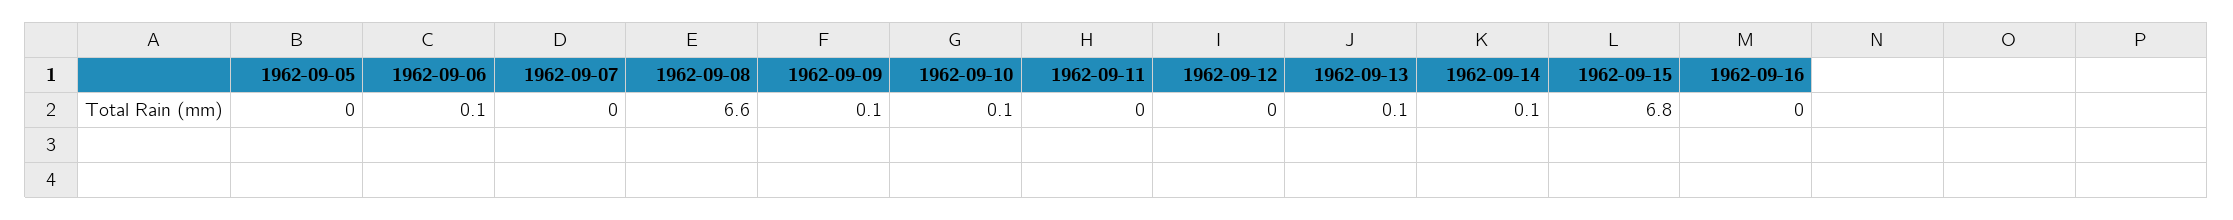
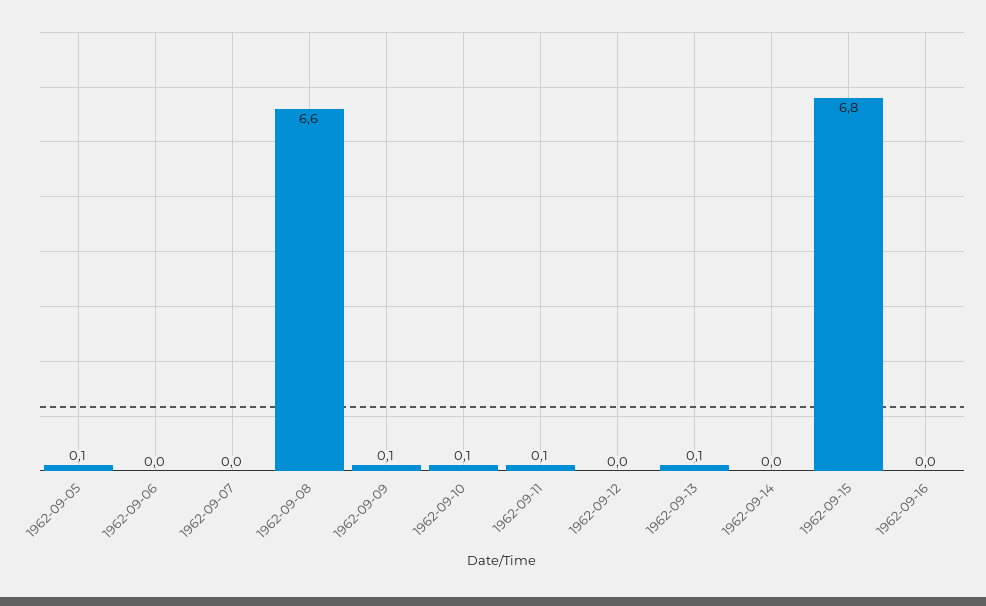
  {
-   "1962-09-05": 0,
+   "1962-09-05": 0.1,
-   "1962-09-06": 0.1,
+   "1962-09-06": 0,
    "1962-09-07": 0,
    "1962-09-08": 6.6,
    "1962-09-09": 0.1,
    "1962-09-10": 0.1,
-   "1962-09-11": 0,
+   "1962-09-11": 0.1,
    "1962-09-12": 0,
    "1962-09-13": 0.1,
-   "1962-09-14": 0.1,
+   "1962-09-14": 0,
    "1962-09-15": 6.8,
    "1962-09-16": 0
  }

